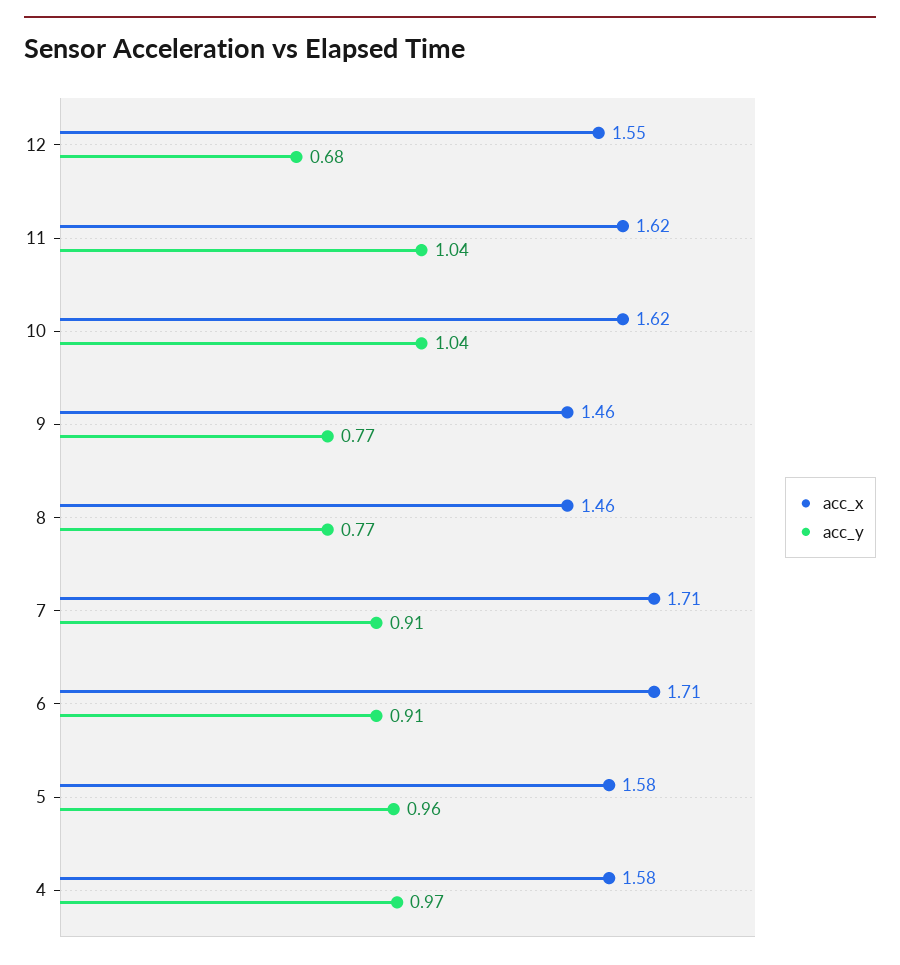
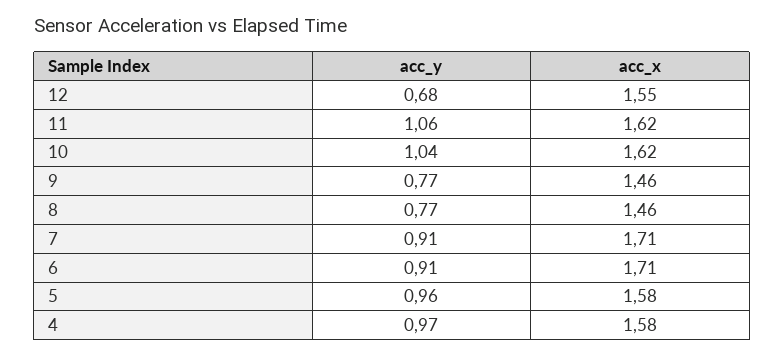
  {
    "acc_x": {
      "12": 1.55,
      "11": 1.62,
      "10": 1.62,
      "9": 1.46,
      "8": 1.46,
      "7": 1.71,
      "6": 1.71,
      "5": 1.58,
      "4": 1.58
    },
    "acc_y": {
      "12": 0.68,
-     "11": 1.04,
+     "11": 1.06,
      "10": 1.04,
      "9": 0.77,
      "8": 0.77,
      "7": 0.91,
      "6": 0.91,
      "5": 0.96,
      "4": 0.97
    }
  }

